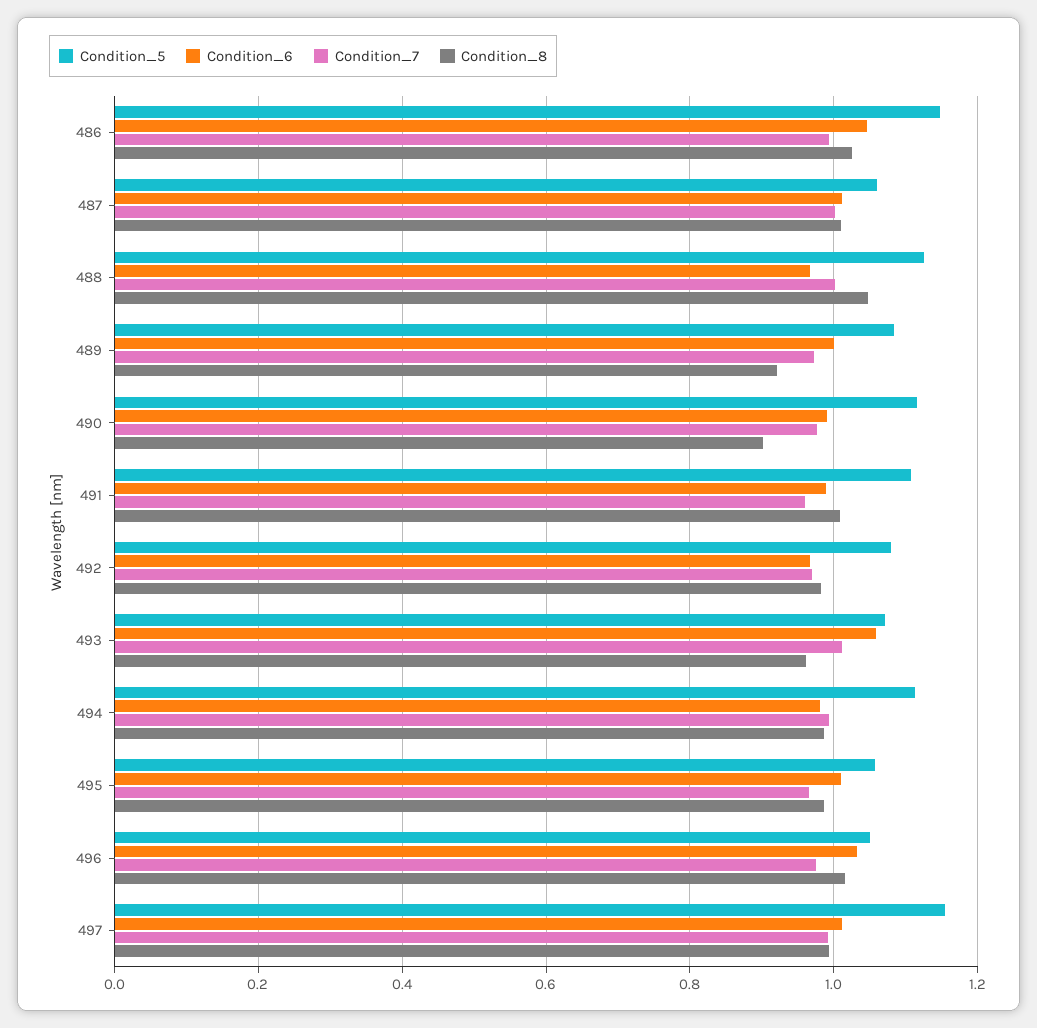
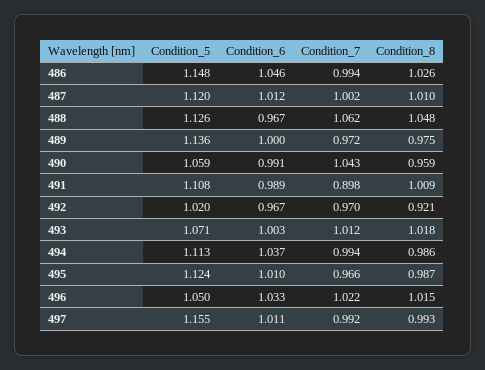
  {
    "Condition_5": {
      "486": 1.148,
-     "487": 1.06,
+     "487": 1.12,
      "488": 1.126,
-     "489": 1.08,
+     "489": 1.136,
-     "490": 1.12,
+     "490": 1.059,
      "491": 1.108,
-     "492": 1.08,
+     "492": 1.02,
      "493": 1.071,
      "494": 1.113,
-     "495": 1.06,
+     "495": 1.124,
      "496": 1.05,
      "497": 1.155
    },
    "Condition_6": {
      "486": 1.046,
      "487": 1.012,
      "488": 0.967,
      "489": 1,
      "490": 0.991,
      "491": 0.989,
      "492": 0.967,
-     "493": 1.06,
+     "493": 1.003,
-     "494": 0.98,
+     "494": 1.037,
      "495": 1.01,
      "496": 1.033,
      "497": 1.011
    },
    "Condition_7": {
      "486": 0.994,
      "487": 1.002,
-     "488": 1,
+     "488": 1.062,
      "489": 0.972,
-     "490": 0.98,
+     "490": 1.043,
-     "491": 0.96,
+     "491": 0.898,
      "492": 0.97,
      "493": 1.012,
      "494": 0.994,
      "495": 0.966,
-     "496": 0.98,
+     "496": 1.022,
      "497": 0.992
    },
    "Condition_8": {
      "486": 1.026,
      "487": 1.01,
      "488": 1.048,
-     "489": 0.92,
+     "489": 0.975,
-     "490": 0.9,
+     "490": 0.959,
      "491": 1.009,
-     "492": 0.98,
+     "492": 0.921,
-     "493": 0.96,
+     "493": 1.018,
      "494": 0.986,
      "495": 0.987,
      "496": 1.015,
      "497": 0.993
    }
  }

